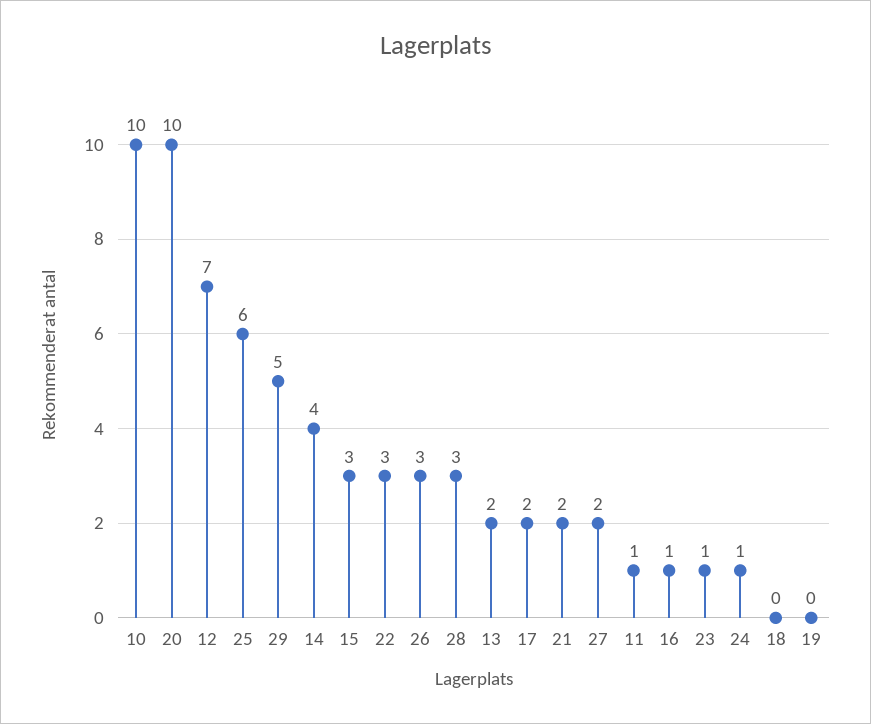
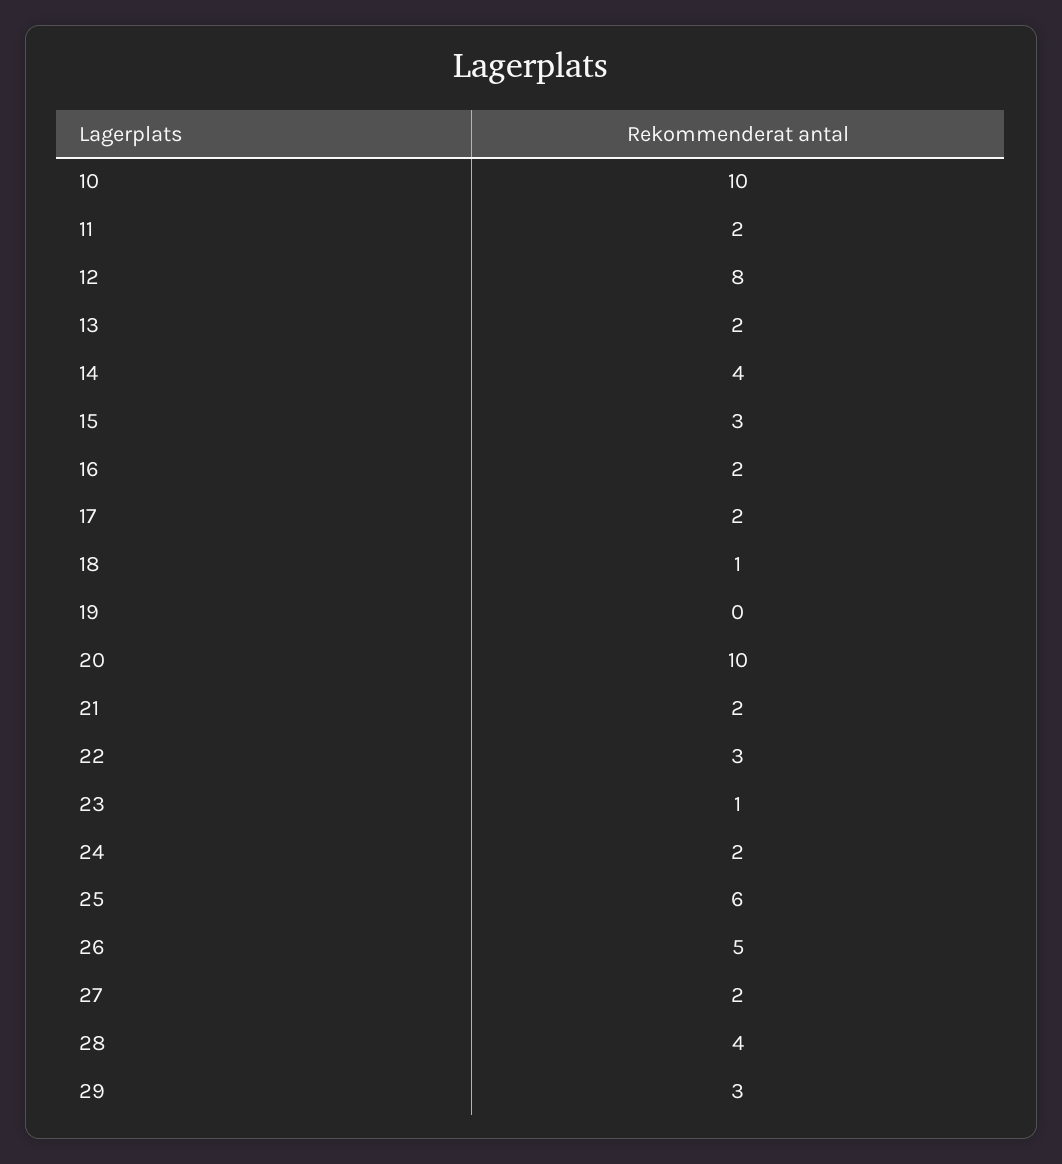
  {
    "10": 10,
    "20": 10,
-   "12": 7,
+   "12": 8,
    "25": 6,
-   "29": 5,
+   "29": 3,
    "14": 4,
    "15": 3,
    "22": 3,
-   "26": 3,
+   "26": 5,
-   "28": 3,
+   "28": 4,
    "13": 2,
    "17": 2,
    "21": 2,
    "27": 2,
-   "11": 1,
+   "11": 2,
-   "16": 1,
+   "16": 2,
    "23": 1,
-   "24": 1,
+   "24": 2,
-   "18": 0,
+   "18": 1,
    "19": 0
  }

